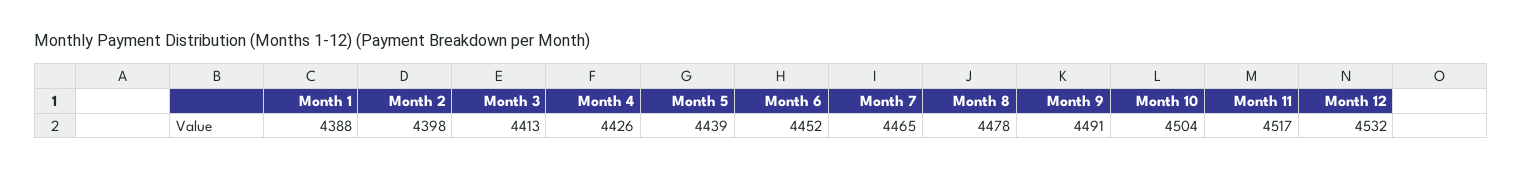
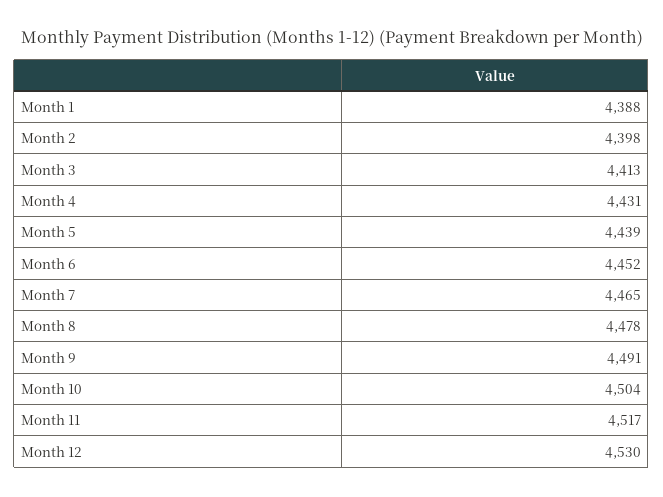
  {
    "Month 1": 4388,
    "Month 2": 4398,
    "Month 3": 4413,
-   "Month 4": 4426,
+   "Month 4": 4431,
    "Month 5": 4439,
    "Month 6": 4452,
    "Month 7": 4465,
    "Month 8": 4478,
    "Month 9": 4491,
    "Month 10": 4504,
    "Month 11": 4517,
-   "Month 12": 4532
+   "Month 12": 4530
  }

